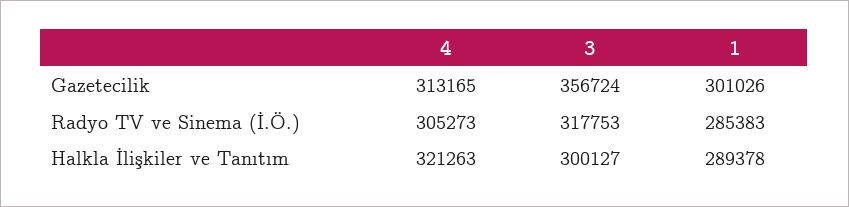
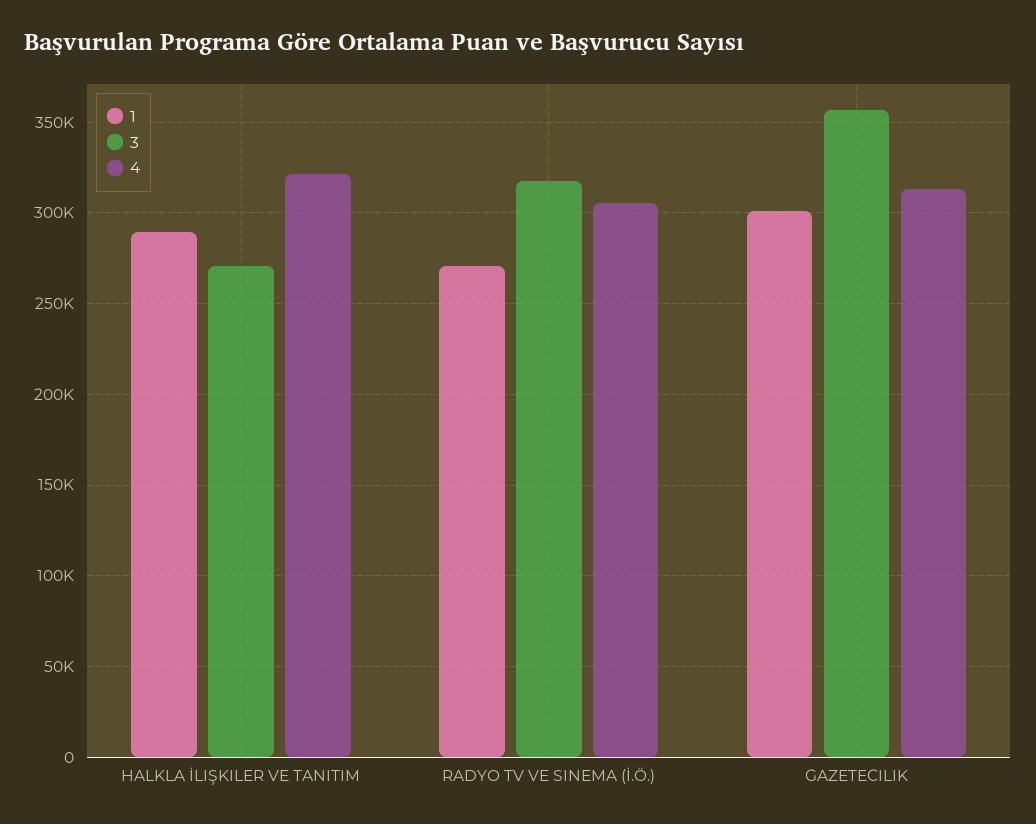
  {
    "4": {
      "Gazetecilik": 313165,
      "Radyo TV ve Sinema (İ.Ö.)": 305273,
      "Halkla İlişkiler ve Tanıtım": 321263
    },
    "3": {
      "Gazetecilik": 356724,
      "Radyo TV ve Sinema (İ.Ö.)": 317753,
-     "Halkla İlişkiler ve Tanıtım": 300127
+     "Halkla İlişkiler ve Tanıtım": 270000
    },
    "1": {
      "Gazetecilik": 301026,
-     "Radyo TV ve Sinema (İ.Ö.)": 285383,
+     "Radyo TV ve Sinema (İ.Ö.)": 270000,
      "Halkla İlişkiler ve Tanıtım": 289378
    }
  }

